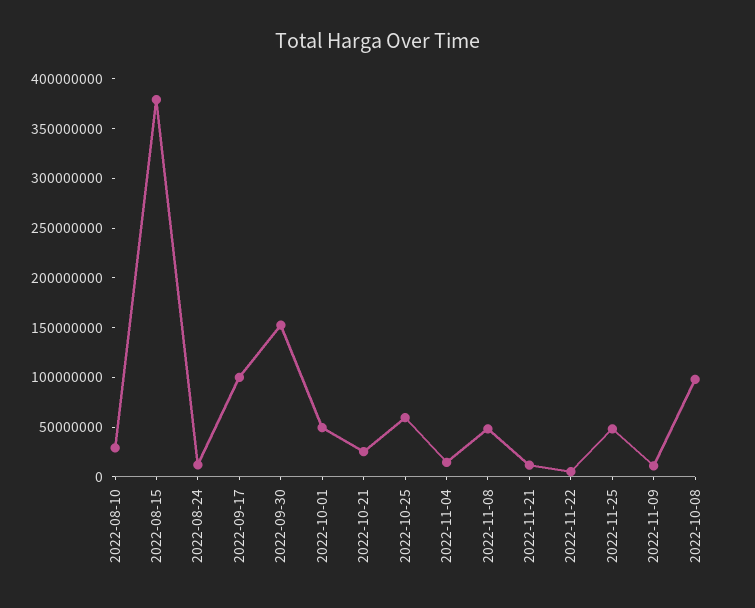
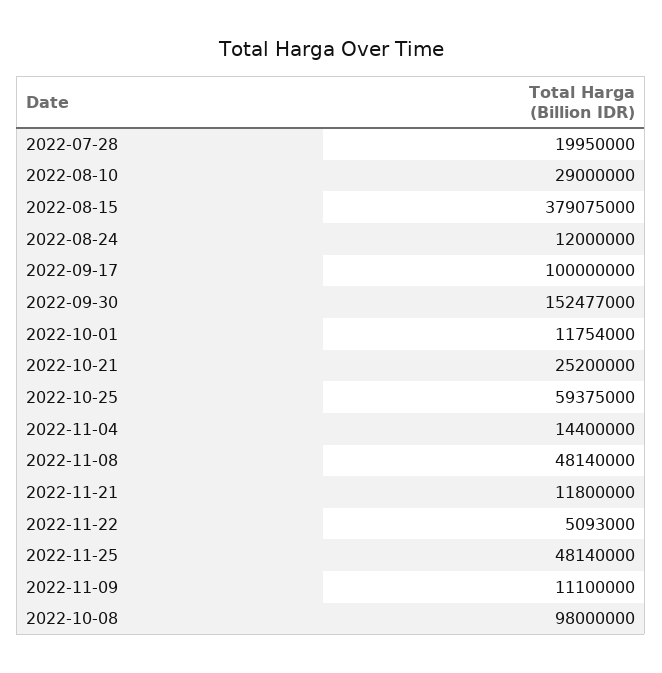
  {
    "2022-08-10": 29000000,
    "2022-08-15": 379075000,
    "2022-08-24": 12000000,
    "2022-09-17": 100000000,
    "2022-09-30": 152477000,
-   "2022-10-01": 50000000,
+   "2022-10-01": 11754000,
    "2022-10-21": 25200000,
    "2022-10-25": 59375000,
    "2022-11-04": 14400000,
    "2022-11-08": 48140000,
    "2022-11-21": 11800000,
    "2022-11-22": 5093000,
    "2022-11-25": 48140000,
    "2022-11-09": 11100000,
-   "2022-10-08": 98000000
+   "2022-10-08": 98000000,
+   "2022-07-28": 19950000
  }

